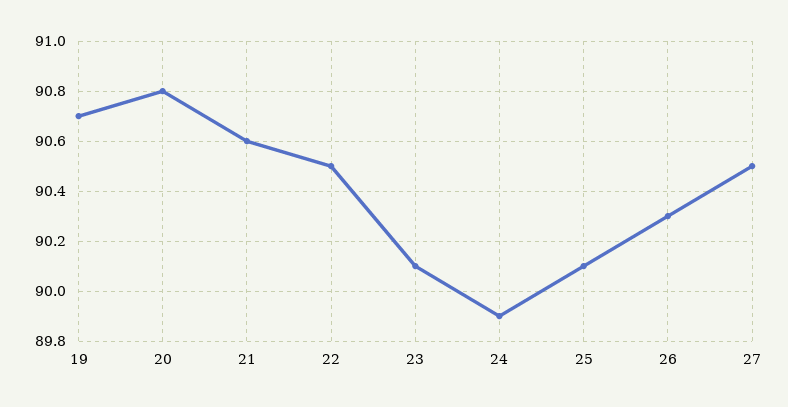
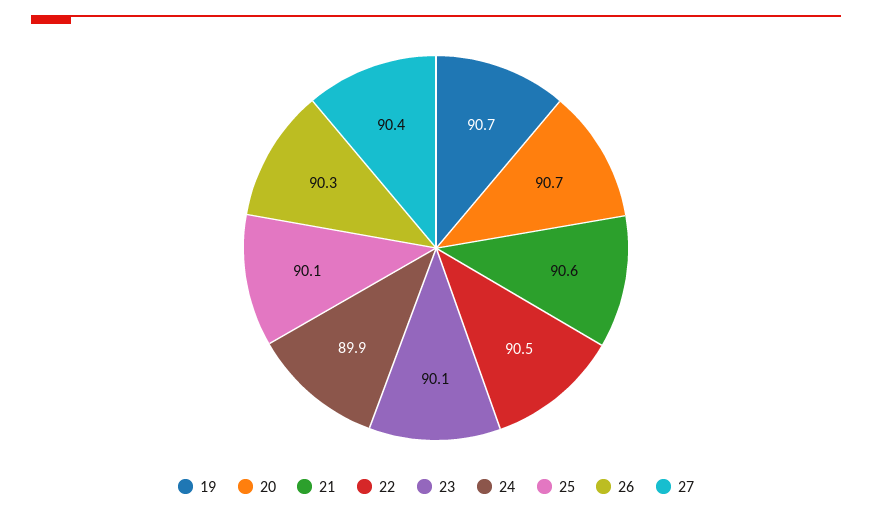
  {
    "19": 90.7,
-   "20": 90.8,
+   "20": 90.7,
    "21": 90.6,
    "22": 90.5,
    "23": 90.1,
    "24": 89.9,
    "25": 90.1,
    "26": 90.3,
-   "27": 90.5
+   "27": 90.4
  }

